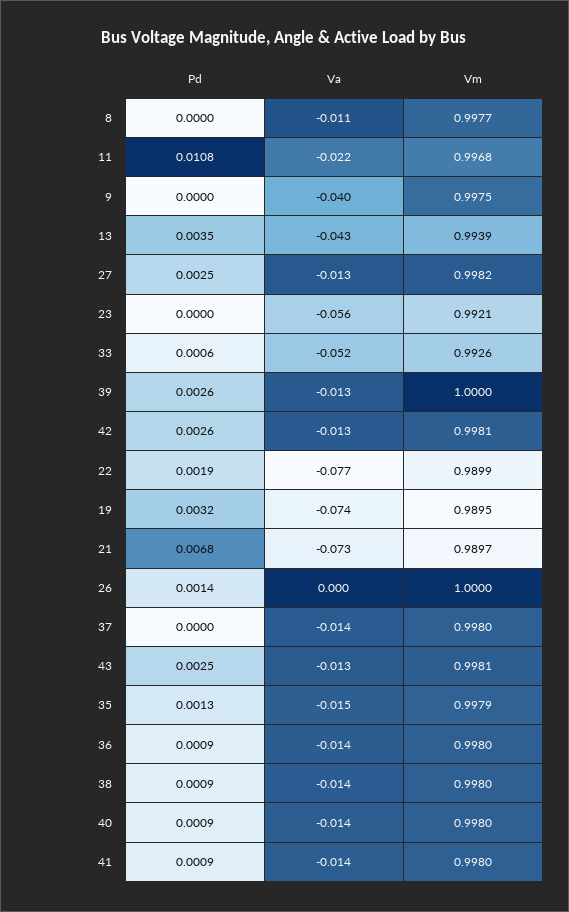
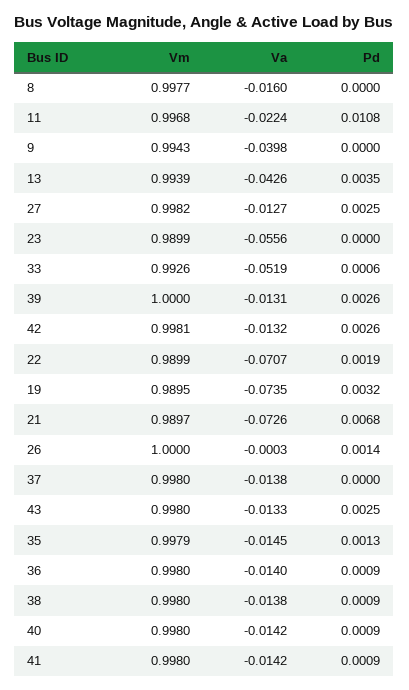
  {
    "Pd": {
      "8": 0,
      "11": 0.0108,
      "9": 0,
      "13": 0.0035,
      "27": 0.0025,
      "23": 0,
      "33": 0.0006,
      "39": 0.0026,
      "42": 0.0026,
      "22": 0.0019,
      "19": 0.0032,
      "21": 0.0068,
      "26": 0.0014,
      "37": 0,
      "43": 0.0025,
      "35": 0.0013,
      "36": 0.0009,
      "38": 0.0009,
      "40": 0.0009,
      "41": 0.0009
    },
    "Va": {
-     "8": -0.011,
+     "8": -0.016,
      "11": -0.0224,
      "9": -0.0398,
      "13": -0.0426,
      "27": -0.0127,
      "23": -0.0556,
      "33": -0.0519,
      "39": -0.0131,
      "42": -0.0132,
-     "22": -0.077,
+     "22": -0.0707,
      "19": -0.0735,
      "21": -0.0726,
      "26": -0.0003,
      "37": -0.0138,
      "43": -0.0133,
      "35": -0.0145,
      "36": -0.014,
      "38": -0.0138,
      "40": -0.0142,
      "41": -0.0142
    },
    "Vm": {
      "8": 0.9977,
      "11": 0.9968,
-     "9": 0.9975,
+     "9": 0.9943,
      "13": 0.9939,
      "27": 0.9982,
-     "23": 0.9921,
+     "23": 0.9899,
      "33": 0.9926,
      "39": 1,
      "42": 0.9981,
      "22": 0.9899,
      "19": 0.9895,
      "21": 0.9897,
      "26": 1,
      "37": 0.998,
-     "43": 0.9981,
+     "43": 0.998,
      "35": 0.9979,
      "36": 0.998,
      "38": 0.998,
      "40": 0.998,
      "41": 0.998
    }
  }

